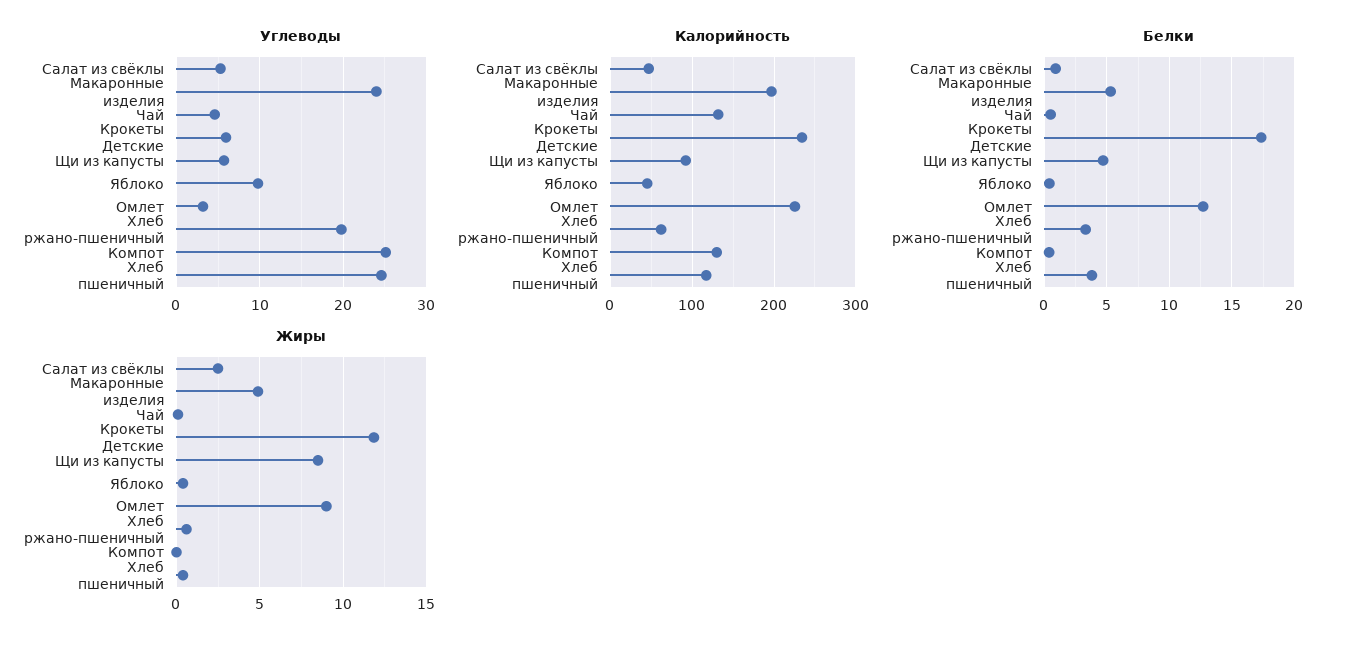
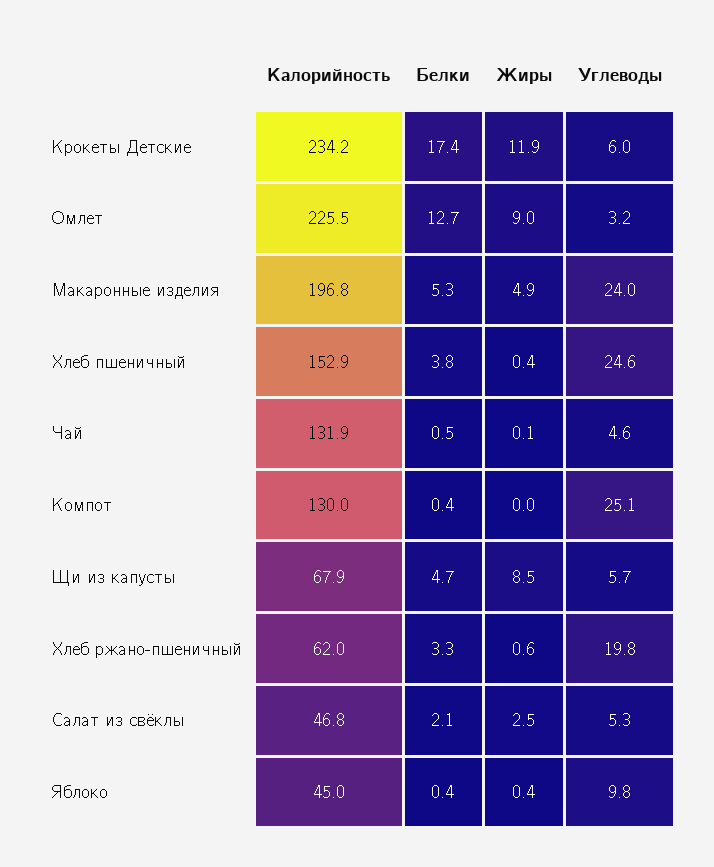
  {
    "Углеводы": {
      "Салат из свёклы": 5.3,
      "Макаронные изделия": 24,
      "Чай": 4.6,
      "Крокеты Детские": 6,
      "Щи из капусты": 5.7,
      "Яблоко": 9.8,
      "Омлет": 3.2,
      "Хлеб ржано-пшеничный": 19.8,
      "Компот": 25.1,
      "Хлеб пшеничный": 24.6
    },
    "Калорийность": {
      "Салат из свёклы": 46.8,
      "Макаронные изделия": 196.8,
      "Чай": 131.9,
      "Крокеты Детские": 234.2,
-     "Щи из капусты": 90,
+     "Щи из капусты": 67.9,
      "Яблоко": 45,
      "Омлет": 225.5,
      "Хлеб ржано-пшеничный": 62,
      "Компот": 130,
-     "Хлеб пшеничный": 120
+     "Хлеб пшеничный": 152.9
    },
    "Белки": {
-     "Салат из свёклы": 1,
+     "Салат из свёклы": 2.1,
      "Макаронные изделия": 5.3,
      "Чай": 0.5,
      "Крокеты Детские": 17.4,
      "Щи из капусты": 4.7,
      "Яблоко": 0.4,
      "Омлет": 12.7,
      "Хлеб ржано-пшеничный": 3.3,
      "Компот": 0.4,
      "Хлеб пшеничный": 3.8
    },
    "Жиры": {
      "Салат из свёклы": 2.5,
      "Макаронные изделия": 4.9,
      "Чай": 0.1,
      "Крокеты Детские": 11.9,
      "Щи из капусты": 8.5,
      "Яблоко": 0.4,
      "Омлет": 9,
      "Хлеб ржано-пшеничный": 0.6,
      "Компот": 0,
      "Хлеб пшеничный": 0.4
    }
  }

